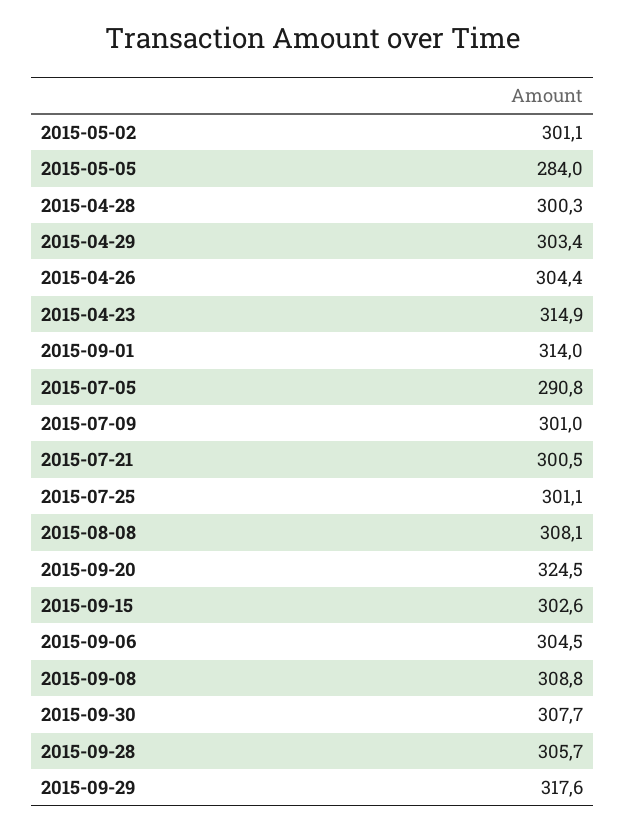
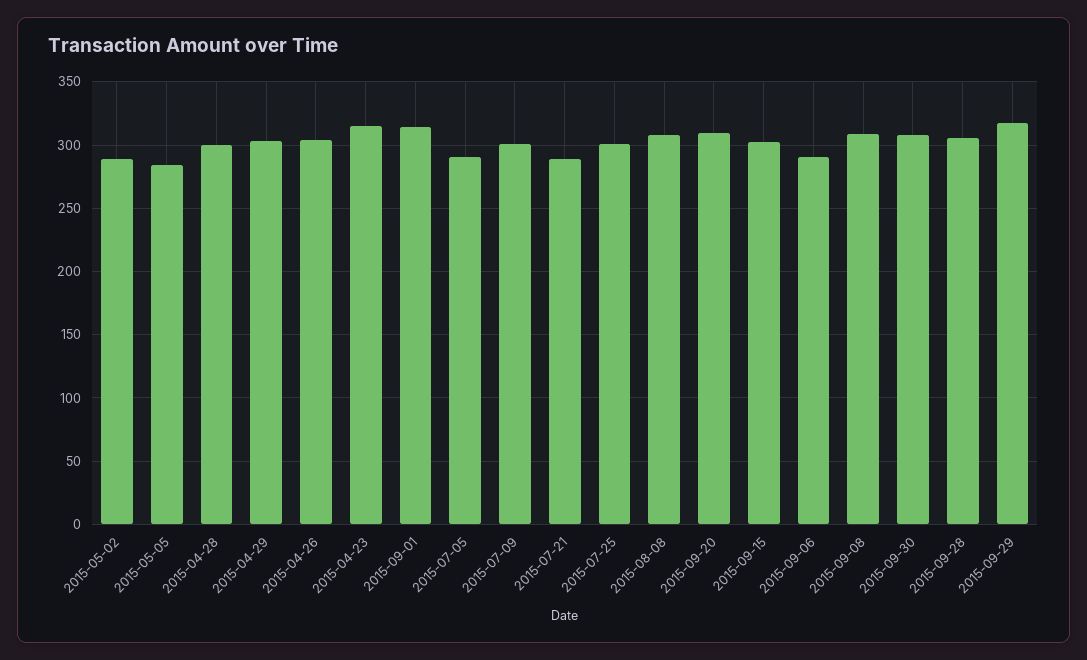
  {
-   "2015-05-02": 301.1,
+   "2015-05-02": 290,
    "2015-05-05": 284,
    "2015-04-28": 300.3,
    "2015-04-29": 303.4,
    "2015-04-26": 304.4,
    "2015-04-23": 314.9,
    "2015-09-01": 314,
    "2015-07-05": 290.8,
    "2015-07-09": 301,
-   "2015-07-21": 300.5,
+   "2015-07-21": 290,
    "2015-07-25": 301.1,
    "2015-08-08": 308.1,
-   "2015-09-20": 324.5,
+   "2015-09-20": 310,
    "2015-09-15": 302.6,
-   "2015-09-06": 304.5,
+   "2015-09-06": 290,
    "2015-09-08": 308.8,
    "2015-09-30": 307.7,
    "2015-09-28": 305.7,
    "2015-09-29": 317.6
  }

